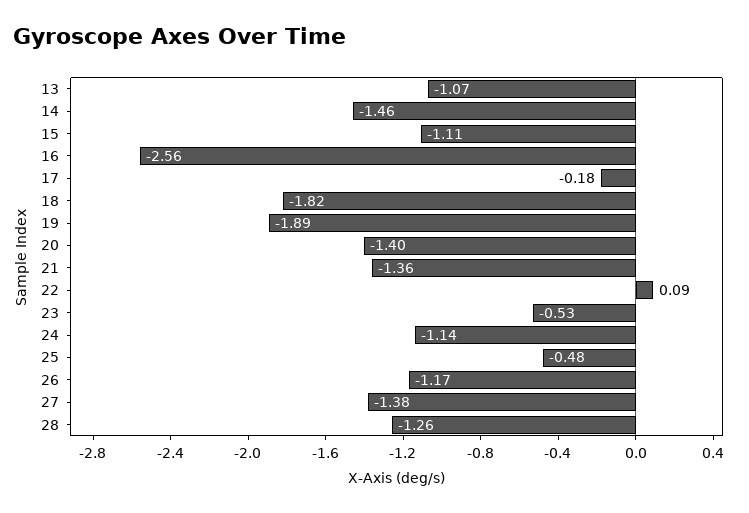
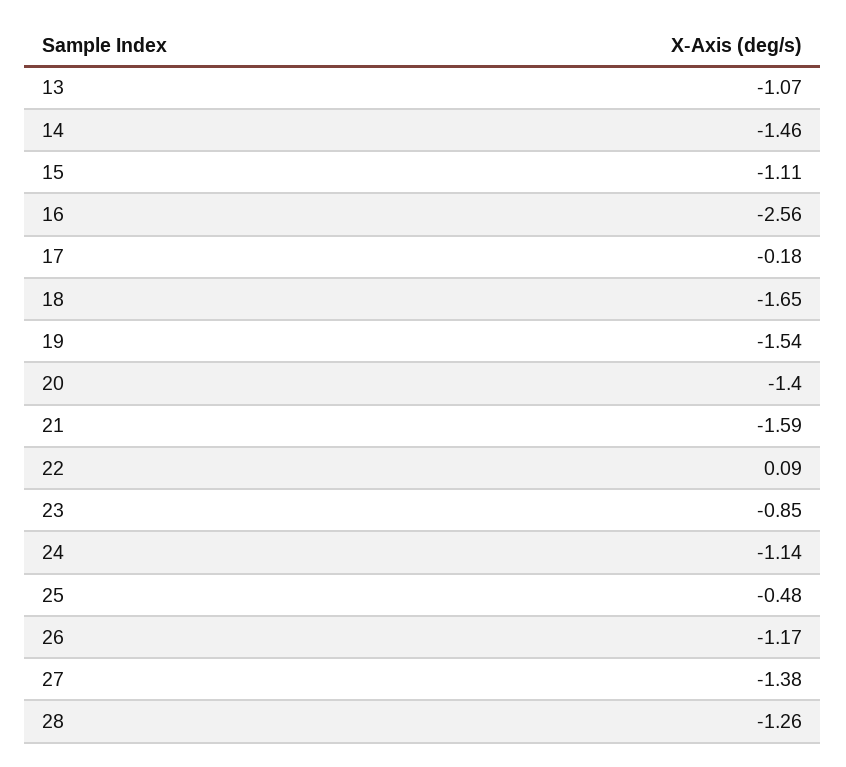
  {
    "13": -1.07,
    "14": -1.46,
    "15": -1.11,
    "16": -2.56,
    "17": -0.18,
-   "18": -1.82,
+   "18": -1.65,
-   "19": -1.89,
+   "19": -1.54,
    "20": -1.4,
-   "21": -1.36,
+   "21": -1.59,
    "22": 0.09,
-   "23": -0.53,
+   "23": -0.85,
    "24": -1.14,
    "25": -0.48,
    "26": -1.17,
    "27": -1.38,
    "28": -1.26
  }

